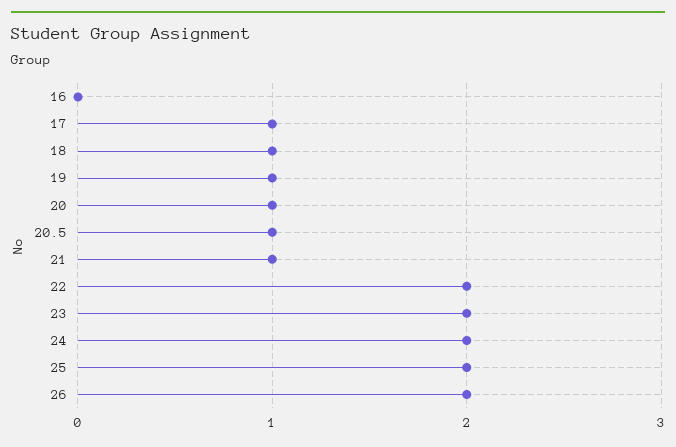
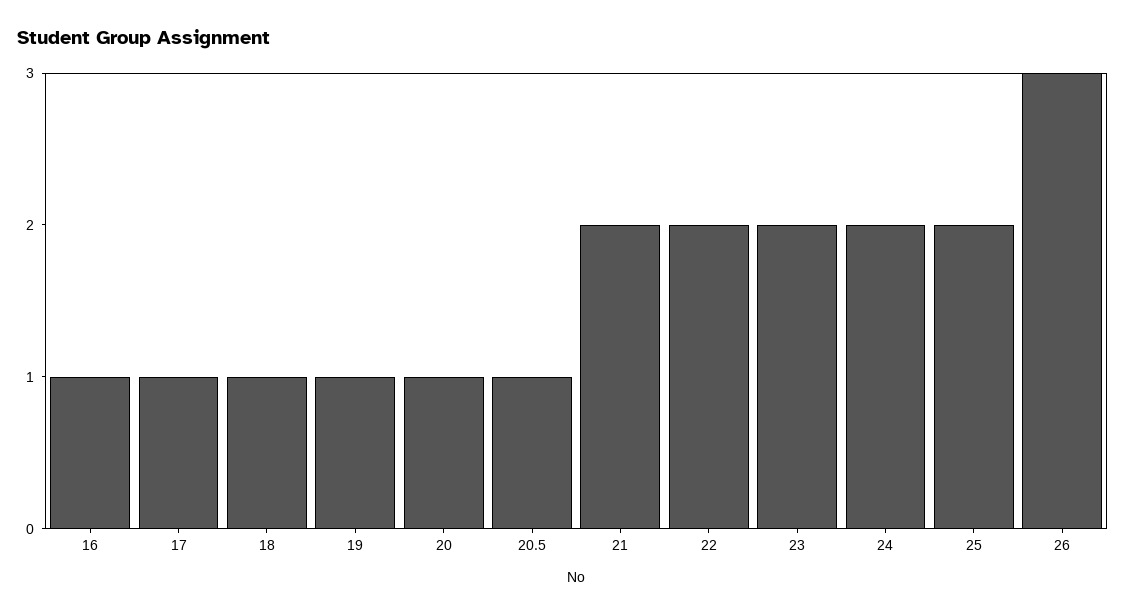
  {
-   "16": 0,
+   "16": 1,
    "17": 1,
    "18": 1,
    "19": 1,
    "20": 1,
    "20.5": 1,
-   "21": 1,
+   "21": 2,
    "22": 2,
    "23": 2,
    "24": 2,
    "25": 2,
-   "26": 2
+   "26": 3
  }

